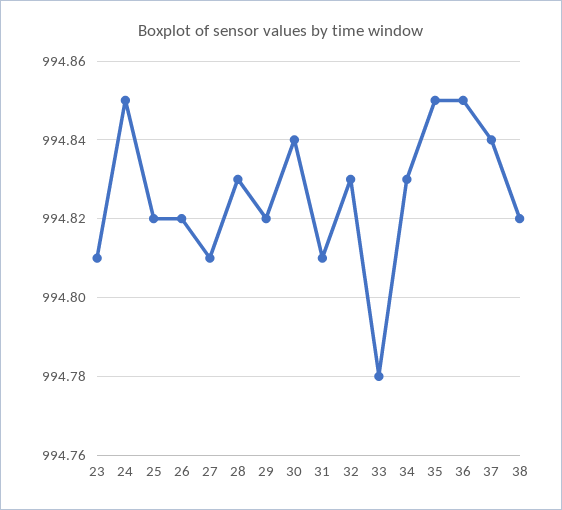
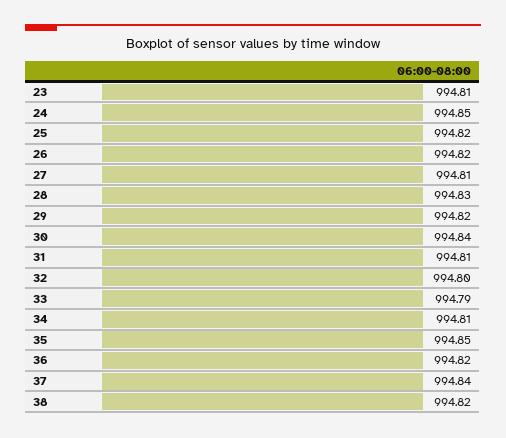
  {
    "23": 994.81,
    "24": 994.85,
    "25": 994.82,
    "26": 994.82,
    "27": 994.81,
    "28": 994.83,
    "29": 994.82,
    "30": 994.84,
    "31": 994.81,
-   "32": 994.83,
+   "32": 994.8,
-   "33": 994.78,
+   "33": 994.79,
-   "34": 994.83,
+   "34": 994.81,
    "35": 994.85,
-   "36": 994.85,
+   "36": 994.82,
    "37": 994.84,
    "38": 994.82
  }

